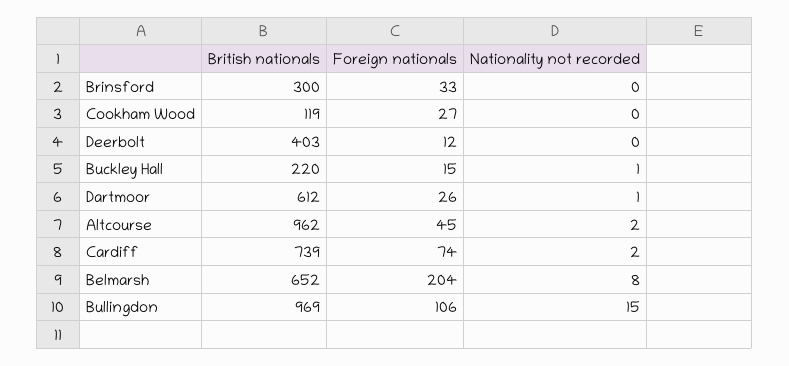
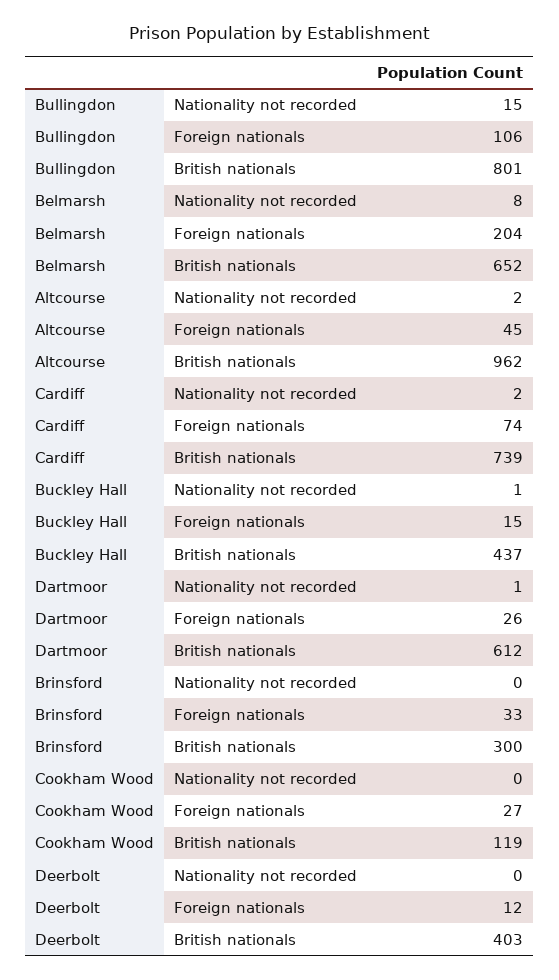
  {
    "British nationals": {
      "Brinsford": 300,
      "Cookham Wood": 119,
      "Deerbolt": 403,
-     "Buckley Hall": 220,
+     "Buckley Hall": 437,
      "Dartmoor": 612,
      "Altcourse": 962,
      "Cardiff": 739,
      "Belmarsh": 652,
-     "Bullingdon": 969
+     "Bullingdon": 801
    },
    "Foreign nationals": {
      "Brinsford": 33,
      "Cookham Wood": 27,
      "Deerbolt": 12,
      "Buckley Hall": 15,
      "Dartmoor": 26,
      "Altcourse": 45,
      "Cardiff": 74,
      "Belmarsh": 204,
      "Bullingdon": 106
    },
    "Nationality not recorded": {
      "Brinsford": 0,
      "Cookham Wood": 0,
      "Deerbolt": 0,
      "Buckley Hall": 1,
      "Dartmoor": 1,
      "Altcourse": 2,
      "Cardiff": 2,
      "Belmarsh": 8,
      "Bullingdon": 15
    }
  }

